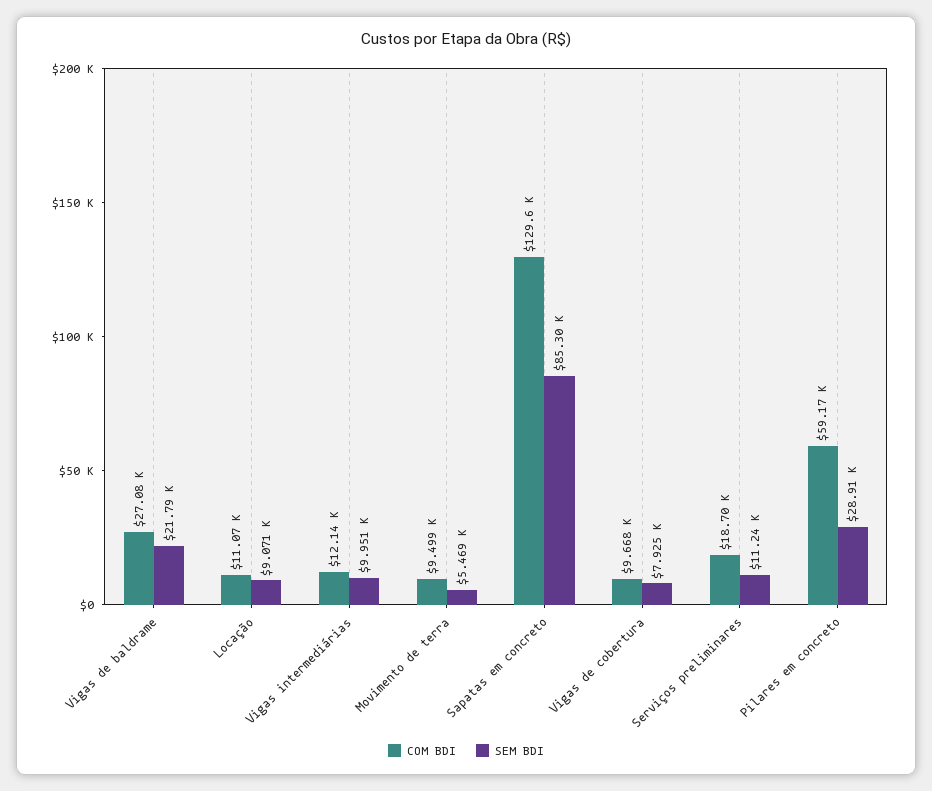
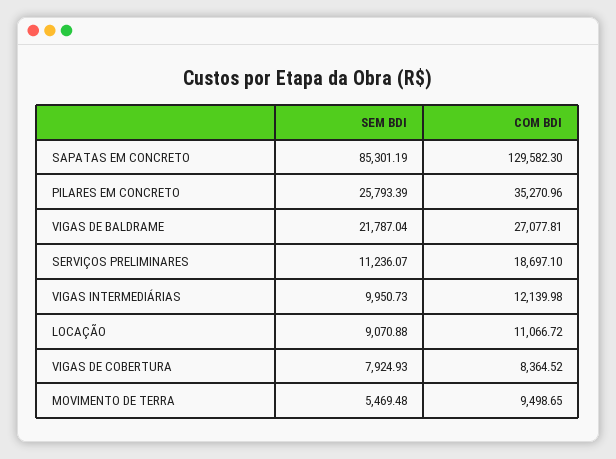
  {
    "COM BDI": {
      "Vigas de baldrame": 27077.81,
      "Locação": 11066.72,
      "Vigas intermediárias": 12139.98,
      "Movimento de terra": 9498.65,
      "Sapatas em concreto": 129582.3,
-     "Vigas de cobertura": 9668,
+     "Vigas de cobertura": 8364.52,
      "Serviços preliminares": 18697.1,
-     "Pilares em concreto": 59170
+     "Pilares em concreto": 35270.96
    },
    "SEM BDI": {
      "Vigas de baldrame": 21787.04,
      "Locação": 9070.88,
      "Vigas intermediárias": 9950.73,
      "Movimento de terra": 5469.48,
      "Sapatas em concreto": 85301.19,
      "Vigas de cobertura": 7924.93,
      "Serviços preliminares": 11236.07,
-     "Pilares em concreto": 28910
+     "Pilares em concreto": 25793.39
    }
  }

